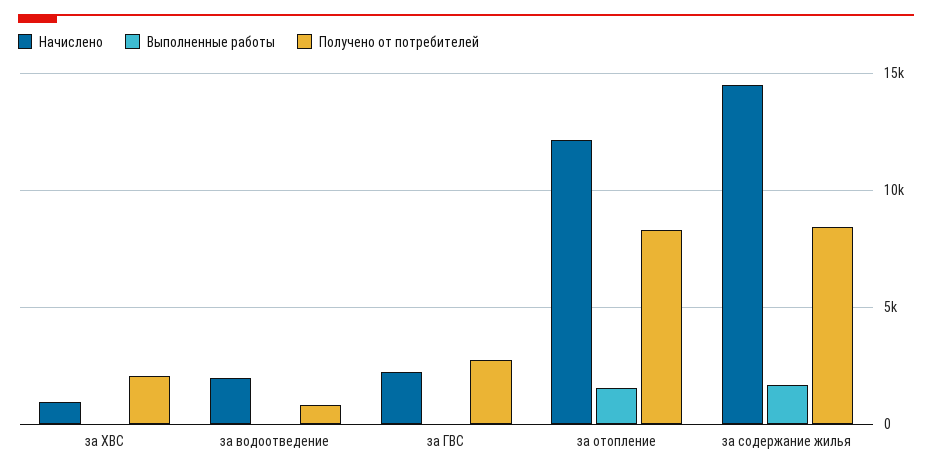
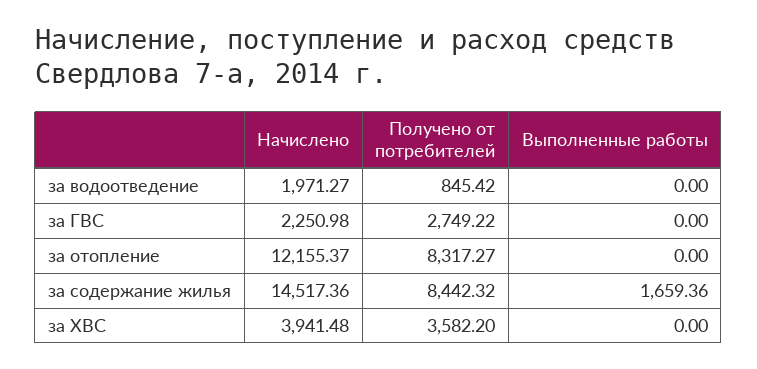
  {
    "Начислено": {
-     "за ХВС": 1000,
+     "за ХВС": 3941.48,
      "за водоотведение": 1971.27,
      "за ГВС": 2250.98,
      "за отопление": 12155.37,
      "за содержание жилья": 14517.36
    },
    "Выполненные работы": {
      "за ХВС": 0,
      "за водоотведение": 0,
      "за ГВС": 0,
-     "за отопление": 1500,
+     "за отопление": 0,
      "за содержание жилья": 1659.36
    },
    "Получено от потребителей": {
-     "за ХВС": 2000,
+     "за ХВС": 3582.2,
      "за водоотведение": 845.42,
      "за ГВС": 2749.22,
      "за отопление": 8317.27,
      "за содержание жилья": 8442.32
    }
  }

